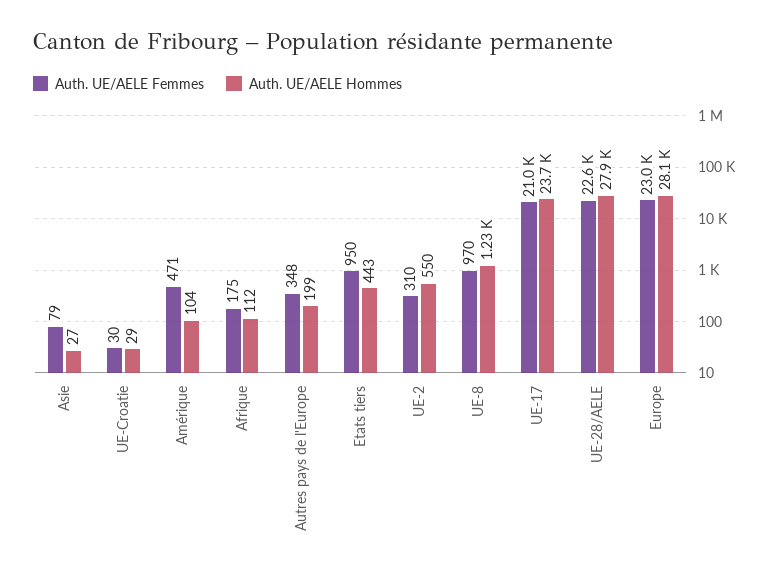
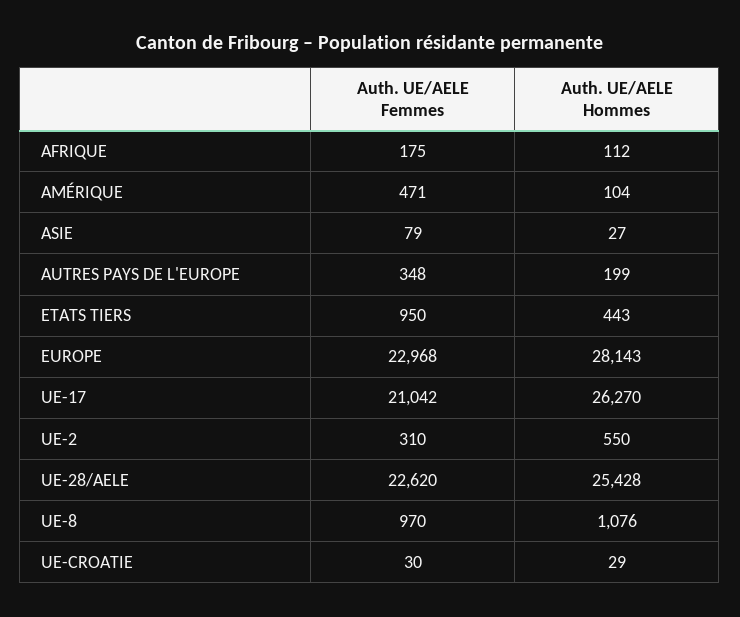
  {
    "Auth. UE/AELE Femmes": {
      "Asie": 79,
      "UE-Croatie": 30,
      "Amérique": 471,
      "Afrique": 175,
      "Autres pays de l'Europe": 348,
      "Etats tiers": 950,
      "UE-2": 310,
      "UE-8": 970,
      "UE-17": 21042,
      "UE-28/AELE": 22620,
      "Europe": 22968
    },
    "Auth. UE/AELE Hommes": {
      "Asie": 27,
      "UE-Croatie": 29,
      "Amérique": 104,
      "Afrique": 112,
      "Autres pays de l'Europe": 199,
      "Etats tiers": 443,
      "UE-2": 550,
-     "UE-8": 1230,
+     "UE-8": 1076,
-     "UE-17": 23700,
+     "UE-17": 26270,
-     "UE-28/AELE": 27900,
+     "UE-28/AELE": 25428,
      "Europe": 28143
    }
  }

